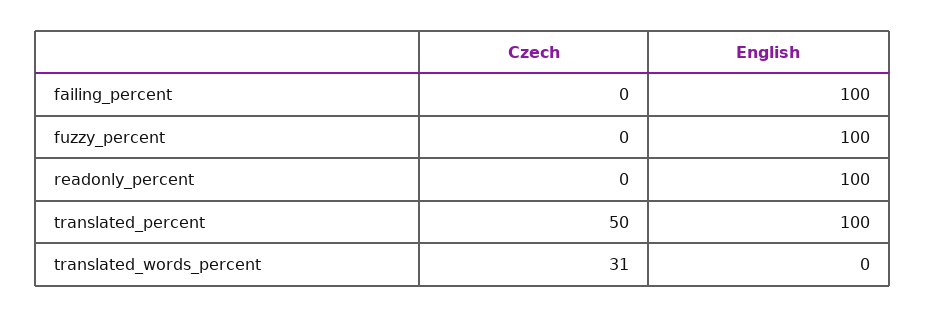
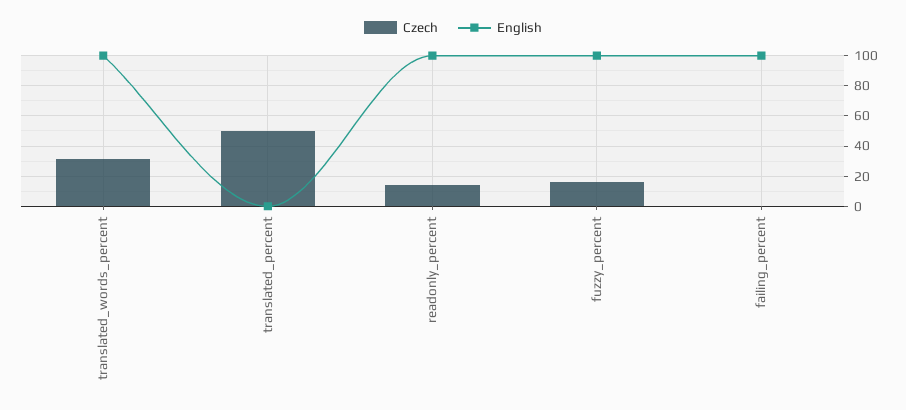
  {
    "Czech": {
      "failing_percent": 0,
-     "fuzzy_percent": 0,
+     "fuzzy_percent": 15,
-     "readonly_percent": 0,
+     "readonly_percent": 15,
      "translated_percent": 50,
      "translated_words_percent": 31
    },
    "English": {
      "failing_percent": 100,
      "fuzzy_percent": 100,
      "readonly_percent": 100,
-     "translated_percent": 100,
+     "translated_percent": 0,
-     "translated_words_percent": 0
+     "translated_words_percent": 100
    }
  }

